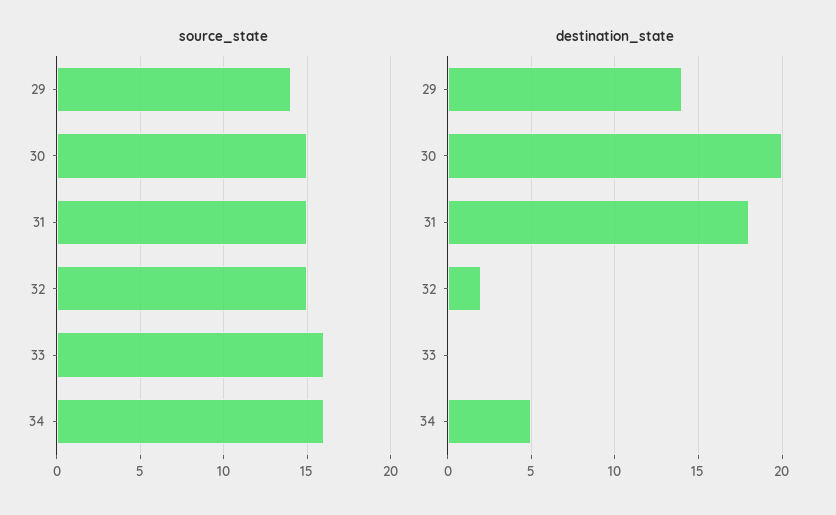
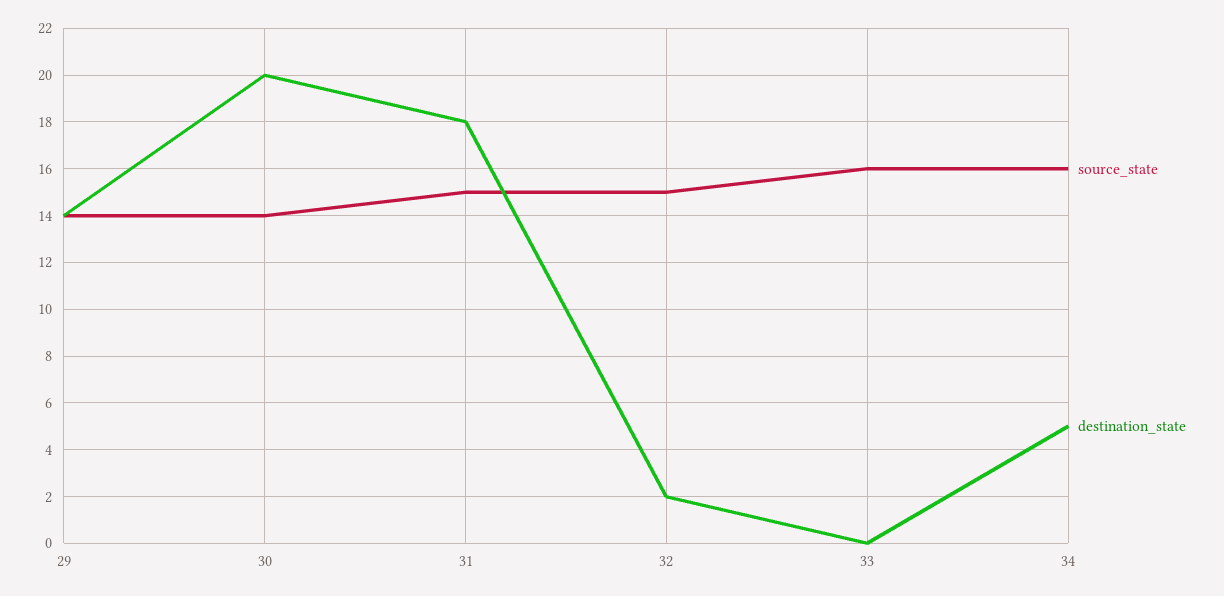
  {
    "source_state": {
      "29": 14,
-     "30": 15,
+     "30": 14,
      "31": 15,
      "32": 15,
      "33": 16,
      "34": 16
    },
    "destination_state": {
      "29": 14,
      "30": 20,
      "31": 18,
      "32": 2,
      "33": 0,
      "34": 5
    }
  }

